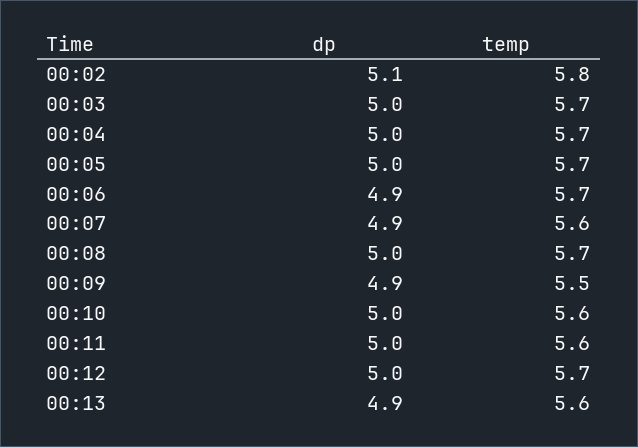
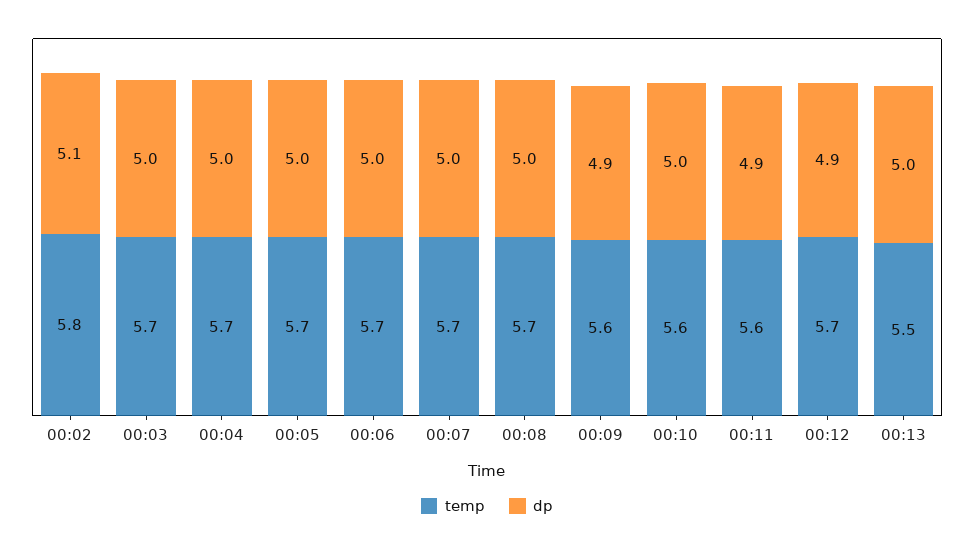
  {
    "dp": {
      "00:02": 5.1,
      "00:03": 5,
      "00:04": 5,
      "00:05": 5,
-     "00:06": 4.9,
+     "00:06": 5,
-     "00:07": 4.9,
+     "00:07": 5,
      "00:08": 5,
      "00:09": 4.9,
      "00:10": 5,
-     "00:11": 5,
+     "00:11": 4.9,
-     "00:12": 5,
+     "00:12": 4.9,
-     "00:13": 4.9
+     "00:13": 5
    },
    "temp": {
      "00:02": 5.8,
      "00:03": 5.7,
      "00:04": 5.7,
      "00:05": 5.7,
      "00:06": 5.7,
-     "00:07": 5.6,
+     "00:07": 5.7,
      "00:08": 5.7,
-     "00:09": 5.5,
+     "00:09": 5.6,
      "00:10": 5.6,
      "00:11": 5.6,
      "00:12": 5.7,
-     "00:13": 5.6
+     "00:13": 5.5
    }
  }

